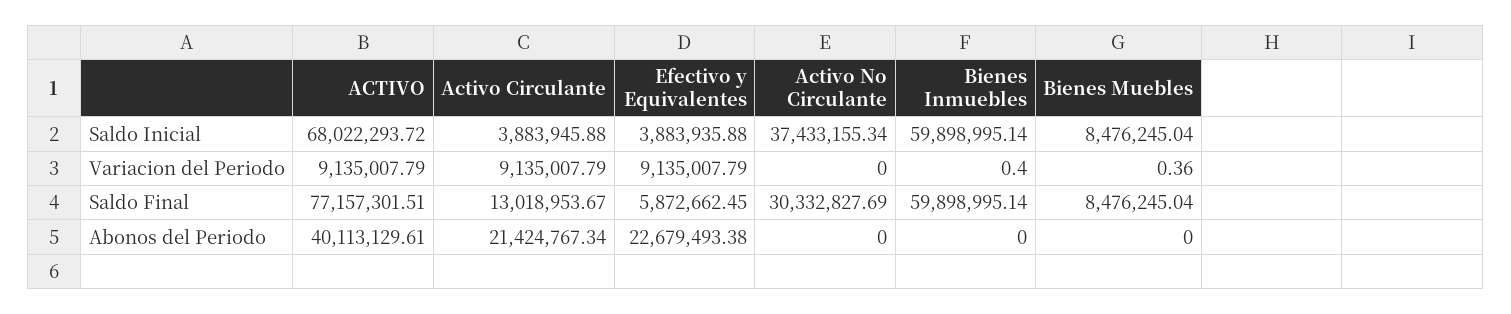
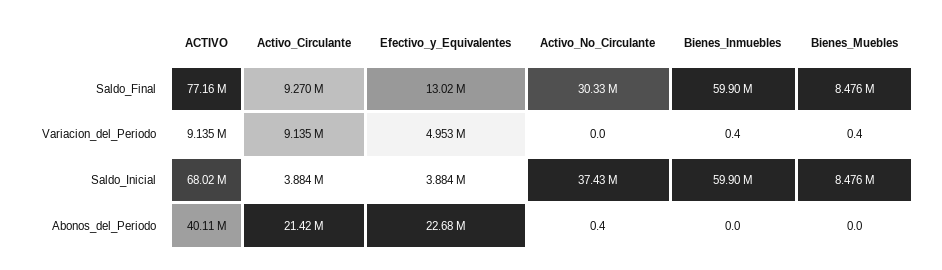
  {
    "ACTIVO": {
      "Saldo Inicial": 68022293.72,
      "Variacion del Periodo": 9135007.79,
      "Saldo Final": 77157301.51,
      "Abonos del Periodo": 40113129.61
    },
    "Activo Circulante": {
      "Saldo Inicial": 3883945.88,
      "Variacion del Periodo": 9135007.79,
-     "Saldo Final": 13018953.67,
+     "Saldo Final": 9270000,
      "Abonos del Periodo": 21424767.34
    },
    "Efectivo y Equivalentes": {
      "Saldo Inicial": 3883935.88,
-     "Variacion del Periodo": 9135007.79,
+     "Variacion del Periodo": 4953000,
-     "Saldo Final": 5872662.45,
+     "Saldo Final": 13020000,
      "Abonos del Periodo": 22679493.38
    },
    "Activo No Circulante": {
      "Saldo Inicial": 37433155.34,
      "Variacion del Periodo": 0,
      "Saldo Final": 30332827.69,
-     "Abonos del Periodo": 0
+     "Abonos del Periodo": 0.4
    },
    "Bienes Inmuebles": {
      "Saldo Inicial": 59898995.14,
      "Variacion del Periodo": 0.4,
      "Saldo Final": 59898995.14,
      "Abonos del Periodo": 0
    },
    "Bienes Muebles": {
      "Saldo Inicial": 8476245.04,
      "Variacion del Periodo": 0.36,
      "Saldo Final": 8476245.04,
      "Abonos del Periodo": 0
    }
  }

